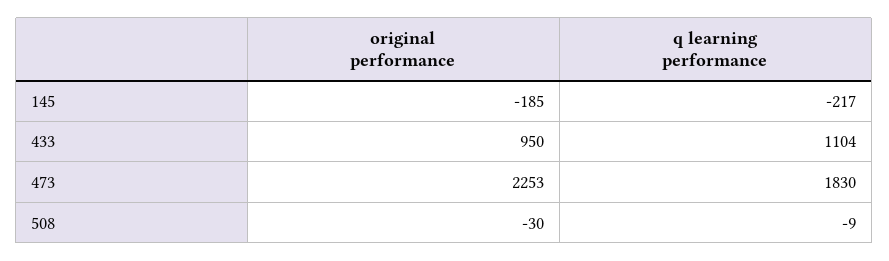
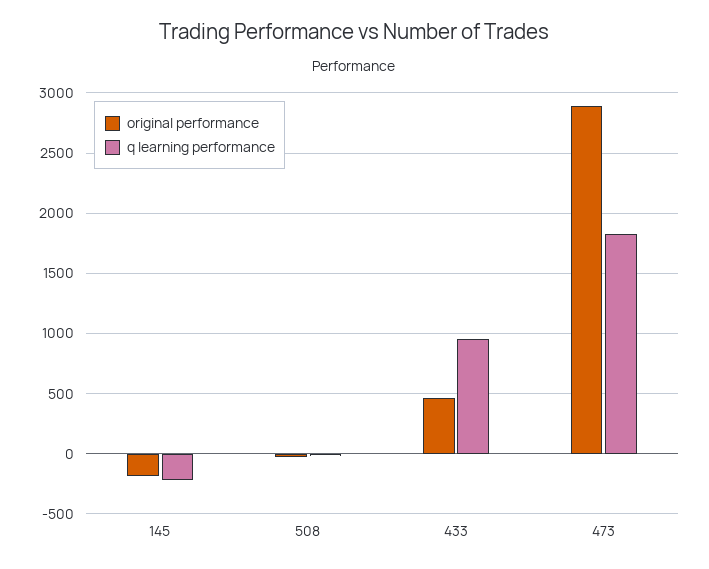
  {
    "original performance": {
      "145": -185,
-     "433": 950,
+     "433": 450,
-     "473": 2253,
+     "473": 2900,
      "508": -30
    },
    "q learning performance": {
      "145": -217,
-     "433": 1104,
+     "433": 950,
      "473": 1830,
      "508": -9
    }
  }

